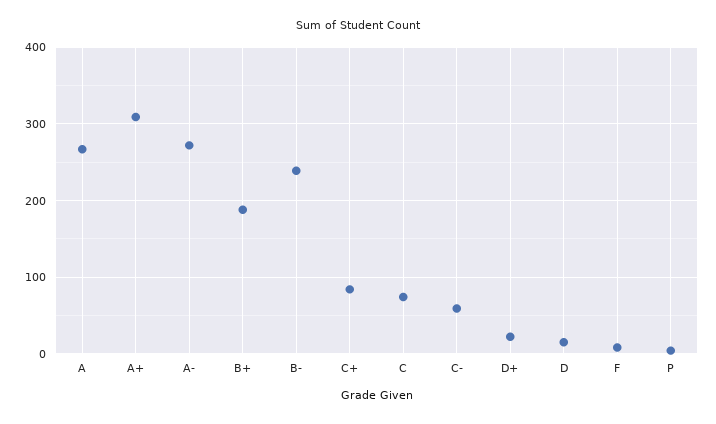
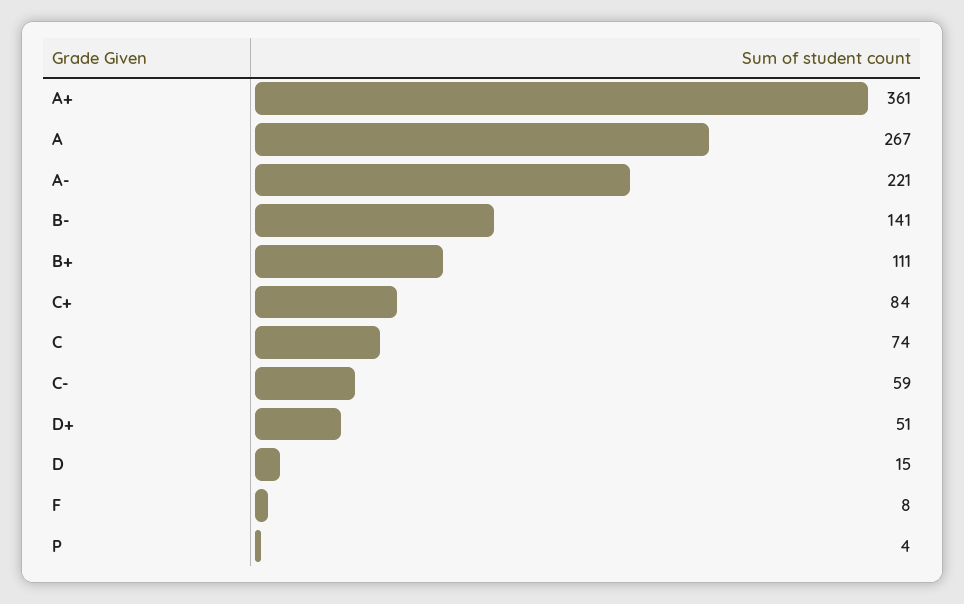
  {
    "A": 267,
-   "A+": 310,
+   "A+": 361,
-   "A-": 270,
+   "A-": 221,
-   "B+": 190,
+   "B+": 111,
-   "B-": 240,
+   "B-": 141,
    "C+": 84,
    "C": 74,
    "C-": 59,
-   "D+": 20,
+   "D+": 51,
    "D": 15,
    "F": 8,
    "P": 4
  }

